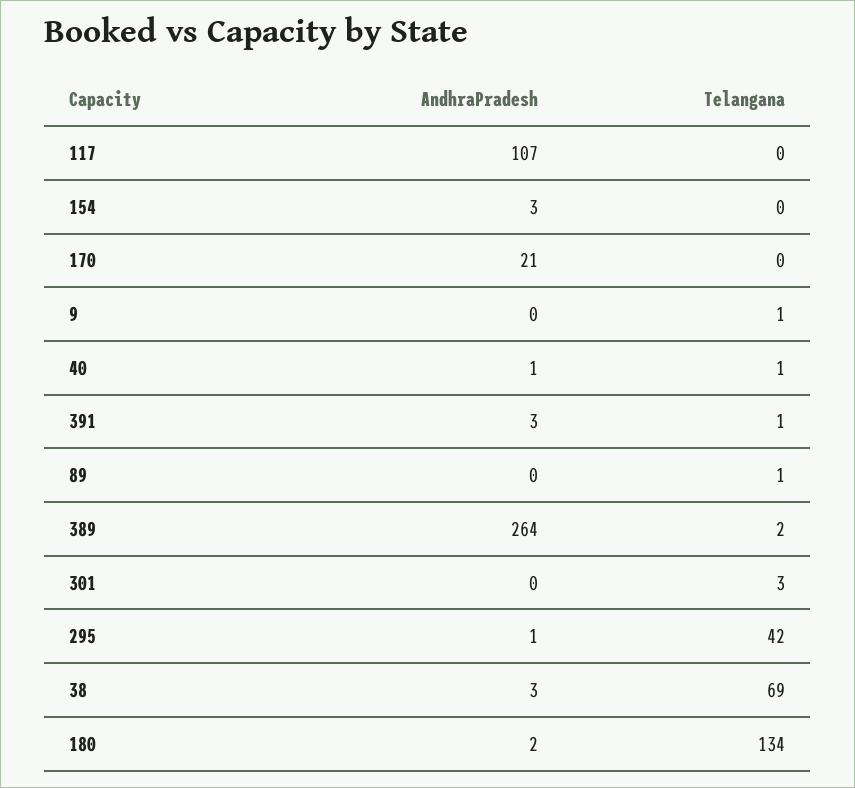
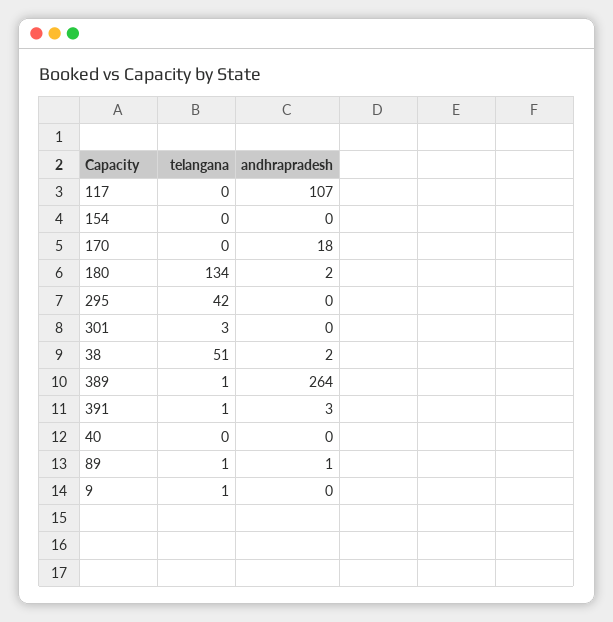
  {
    "AndhraPradesh": {
      "117": 107,
-     "154": 3,
+     "154": 0,
-     "170": 21,
+     "170": 18,
      "9": 0,
-     "40": 1,
+     "40": 0,
      "391": 3,
-     "89": 0,
+     "89": 1,
      "389": 264,
      "301": 0,
-     "295": 1,
+     "295": 0,
-     "38": 3,
+     "38": 2,
      "180": 2
    },
    "Telangana": {
      "117": 0,
      "154": 0,
      "170": 0,
      "9": 1,
-     "40": 1,
+     "40": 0,
      "391": 1,
      "89": 1,
-     "389": 2,
+     "389": 1,
      "301": 3,
      "295": 42,
-     "38": 69,
+     "38": 51,
      "180": 134
    }
  }

